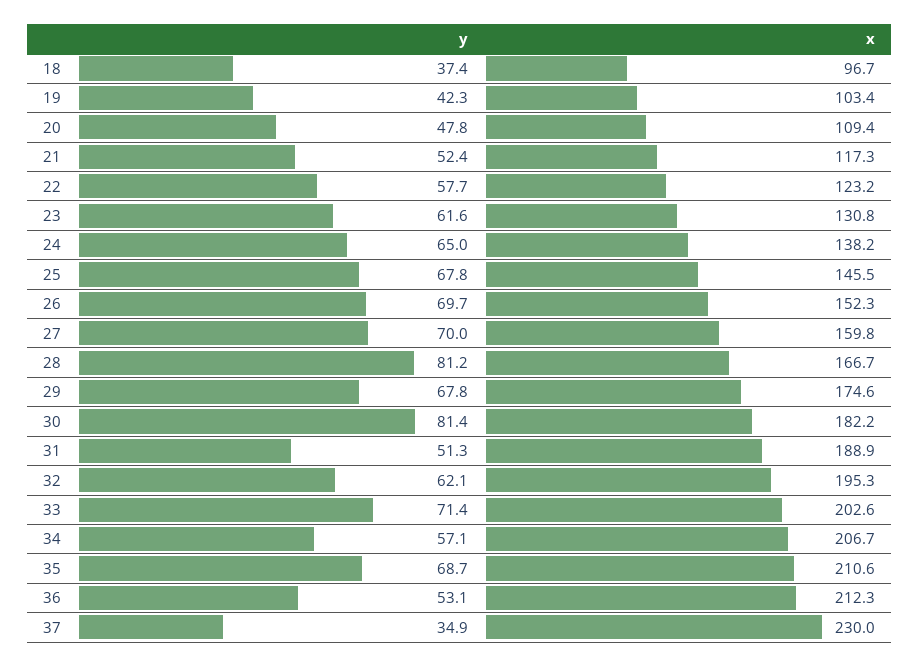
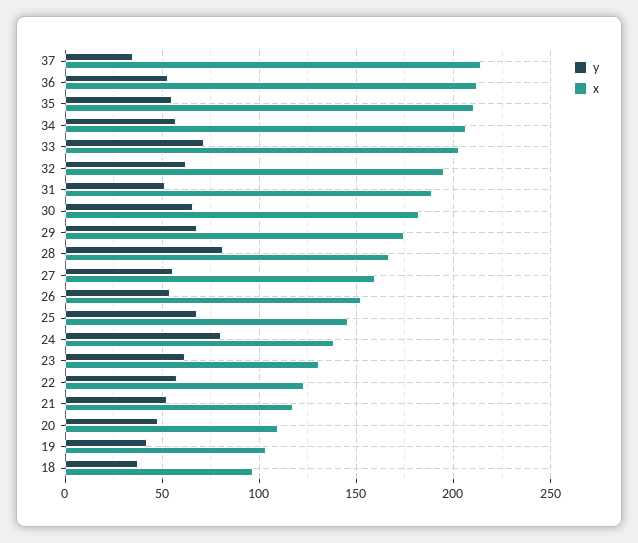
  {
    "y": {
      "18": 37.4,
      "19": 42.3,
      "20": 47.8,
      "21": 52.4,
      "22": 57.7,
      "23": 61.6,
-     "24": 65,
+     "24": 80,
      "25": 67.8,
-     "26": 69.7,
+     "26": 55,
-     "27": 70,
+     "27": 55,
      "28": 81.2,
      "29": 67.8,
-     "30": 81.4,
+     "30": 65,
      "31": 51.3,
      "32": 62.1,
      "33": 71.4,
      "34": 57.1,
-     "35": 68.7,
+     "35": 55,
      "36": 53.1,
      "37": 34.9
    },
    "x": {
      "18": 96.7,
      "19": 103.4,
      "20": 109.4,
      "21": 117.3,
      "22": 123.2,
      "23": 130.8,
      "24": 138.2,
      "25": 145.5,
      "26": 152.3,
      "27": 159.8,
      "28": 166.7,
      "29": 174.6,
      "30": 182.2,
      "31": 188.9,
      "32": 195.3,
      "33": 202.6,
      "34": 206.7,
      "35": 210.6,
      "36": 212.3,
-     "37": 230
+     "37": 215
    }
  }

